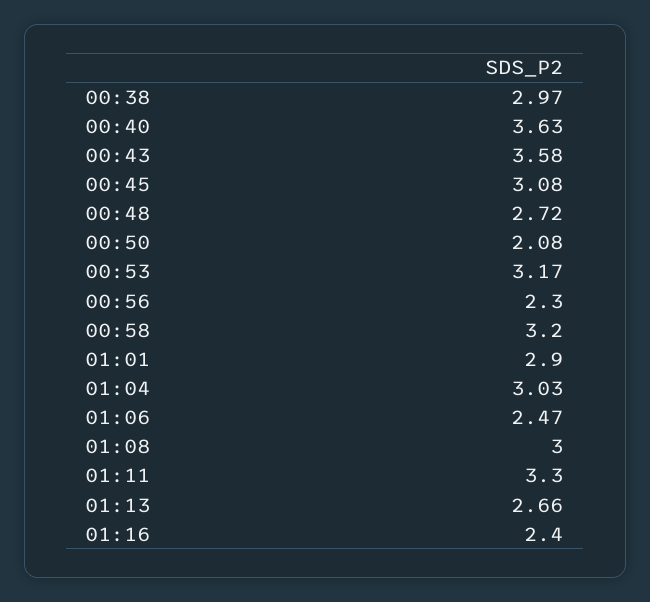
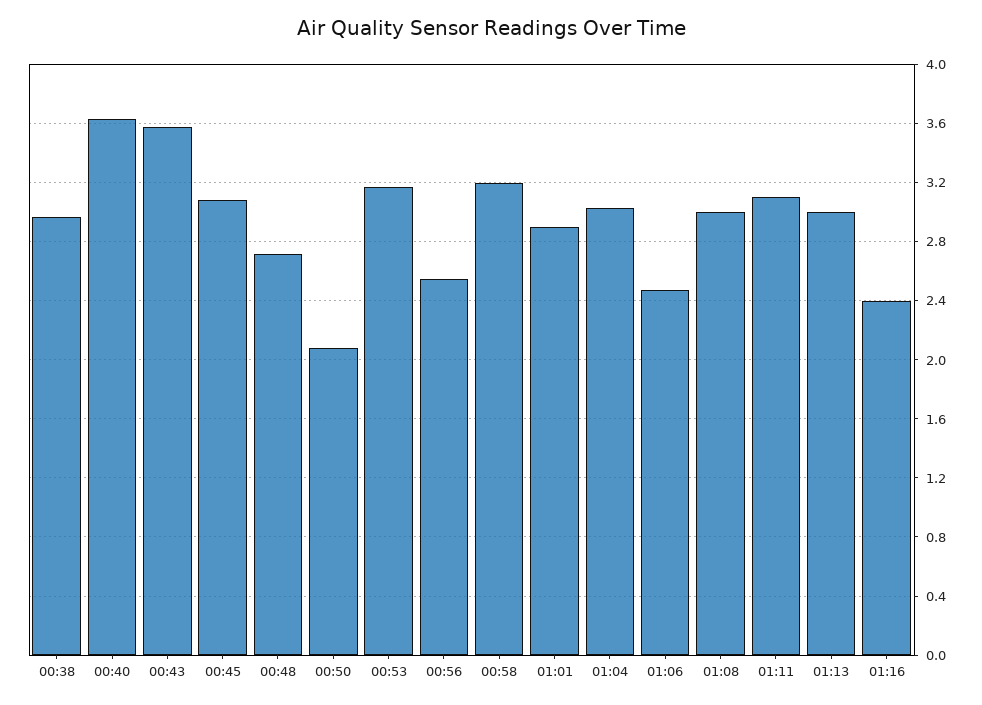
  {
    "00:38": 2.97,
    "00:40": 3.63,
    "00:43": 3.58,
    "00:45": 3.08,
    "00:48": 2.72,
    "00:50": 2.08,
    "00:53": 3.17,
-   "00:56": 2.3,
+   "00:56": 2.55,
    "00:58": 3.2,
    "01:01": 2.9,
    "01:04": 3.03,
    "01:06": 2.47,
    "01:08": 3,
-   "01:11": 3.3,
+   "01:11": 3.1,
-   "01:13": 2.66,
+   "01:13": 3,
    "01:16": 2.4
  }

